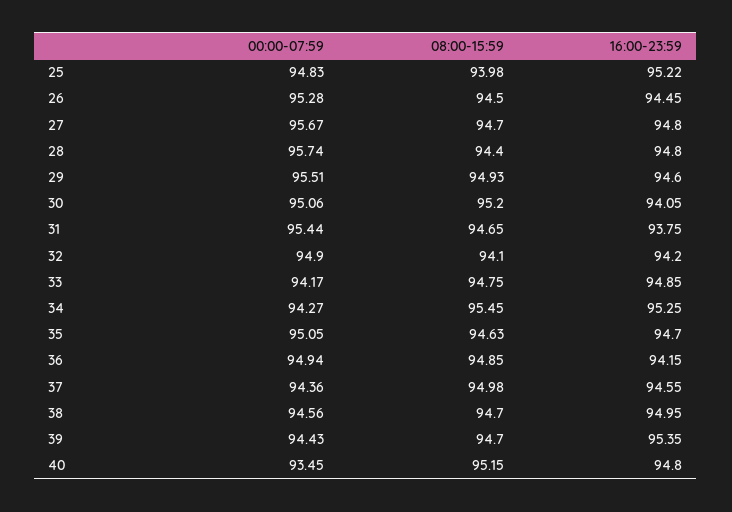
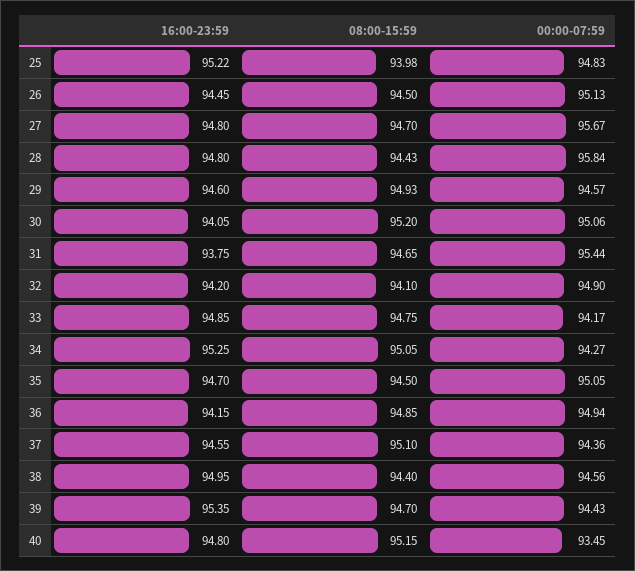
  {
    "00:00-07:59": {
      "25": 94.83,
-     "26": 95.28,
+     "26": 95.13,
      "27": 95.67,
-     "28": 95.74,
+     "28": 95.84,
-     "29": 95.51,
+     "29": 94.57,
      "30": 95.06,
      "31": 95.44,
      "32": 94.9,
      "33": 94.17,
      "34": 94.27,
      "35": 95.05,
      "36": 94.94,
      "37": 94.36,
      "38": 94.56,
      "39": 94.43,
      "40": 93.45
    },
    "08:00-15:59": {
      "25": 93.98,
      "26": 94.5,
      "27": 94.7,
-     "28": 94.4,
+     "28": 94.43,
      "29": 94.93,
      "30": 95.2,
      "31": 94.65,
      "32": 94.1,
      "33": 94.75,
-     "34": 95.45,
+     "34": 95.05,
-     "35": 94.63,
+     "35": 94.5,
      "36": 94.85,
-     "37": 94.98,
+     "37": 95.1,
-     "38": 94.7,
+     "38": 94.4,
      "39": 94.7,
      "40": 95.15
    },
    "16:00-23:59": {
      "25": 95.22,
      "26": 94.45,
      "27": 94.8,
      "28": 94.8,
      "29": 94.6,
      "30": 94.05,
      "31": 93.75,
      "32": 94.2,
      "33": 94.85,
      "34": 95.25,
      "35": 94.7,
      "36": 94.15,
      "37": 94.55,
      "38": 94.95,
      "39": 95.35,
      "40": 94.8
    }
  }

